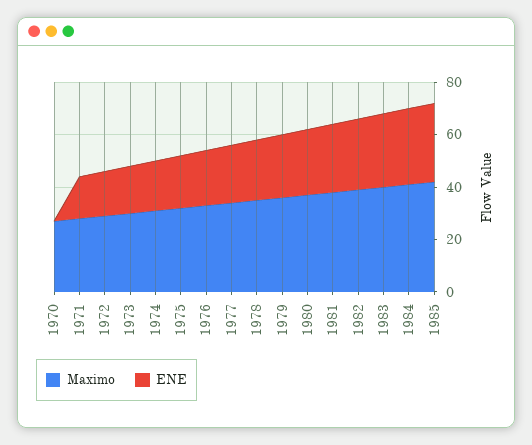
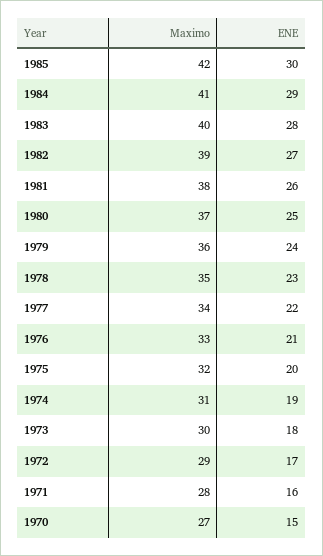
  {
    "Maximo": {
      "1970": 27,
      "1971": 28,
      "1972": 29,
      "1973": 30,
      "1974": 31,
      "1975": 32,
      "1976": 33,
      "1977": 34,
      "1978": 35,
      "1979": 36,
      "1980": 37,
      "1981": 38,
      "1982": 39,
      "1983": 40,
      "1984": 41,
      "1985": 42
    },
    "ENE": {
-     "1970": 0,
+     "1970": 15,
      "1971": 16,
      "1972": 17,
      "1973": 18,
      "1974": 19,
      "1975": 20,
      "1976": 21,
      "1977": 22,
      "1978": 23,
      "1979": 24,
      "1980": 25,
      "1981": 26,
      "1982": 27,
      "1983": 28,
      "1984": 29,
      "1985": 30
    }
  }

